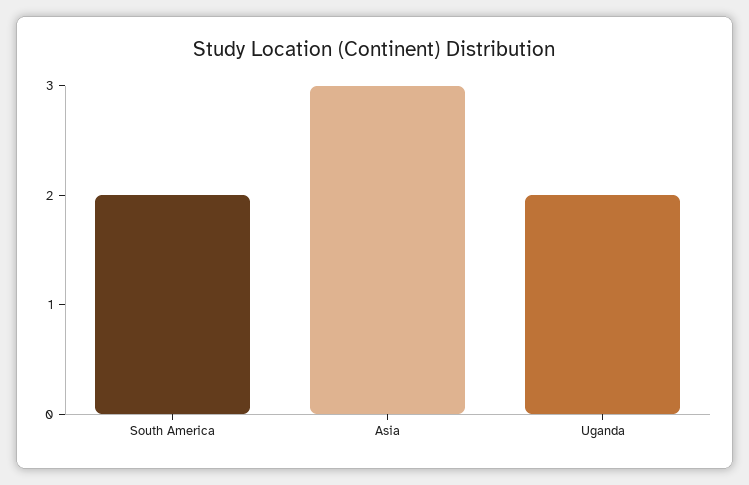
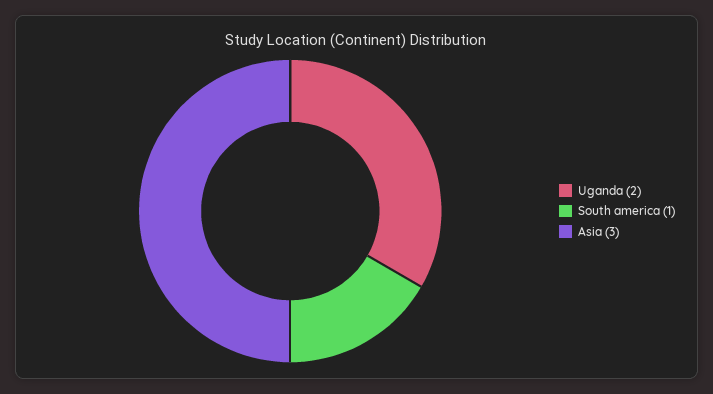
  {
-   "South America": 2,
+   "South America": 1,
    "Asia": 3,
    "Uganda": 2
  }

